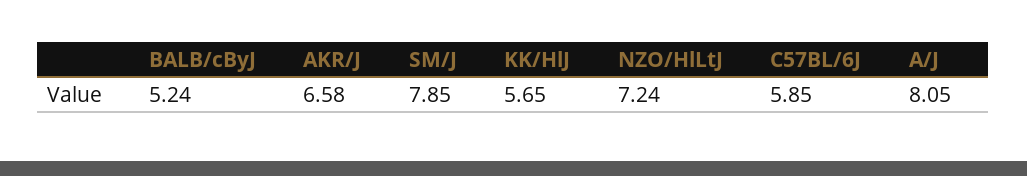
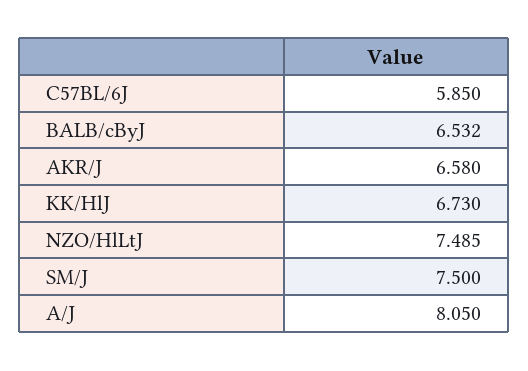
  {
-   "BALB/cByJ": 5.24,
+   "BALB/cByJ": 6.532,
    "AKR/J": 6.58,
-   "SM/J": 7.85,
+   "SM/J": 7.5,
-   "KK/HlJ": 5.65,
+   "KK/HlJ": 6.73,
-   "NZO/HlLtJ": 7.24,
+   "NZO/HlLtJ": 7.485,
    "C57BL/6J": 5.85,
    "A/J": 8.05
  }

